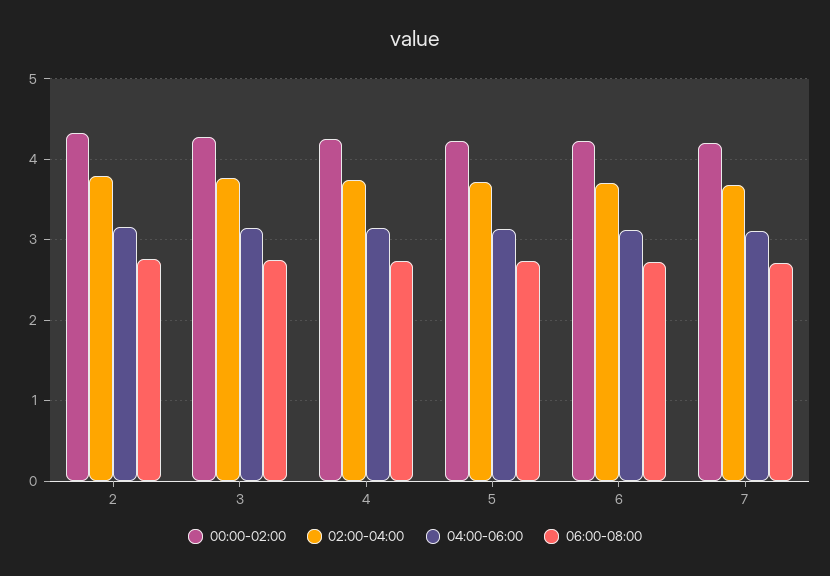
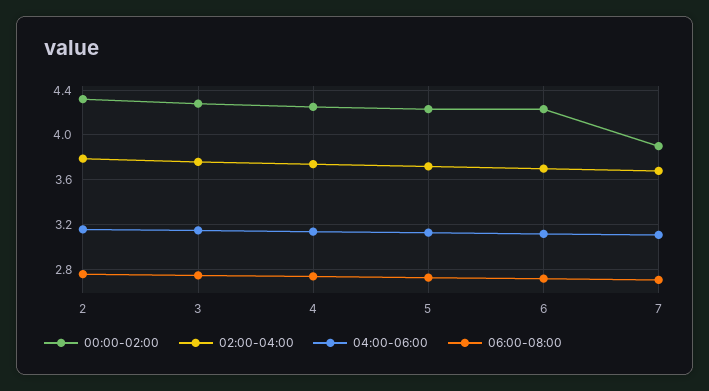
  {
    "00:00-02:00": {
      "2": 4.3,
      "3": 4.3,
      "4": 4.3,
      "5": 4.2,
      "6": 4.2,
-     "7": 4.2
+     "7": 3.9
    },
    "02:00-04:00": {
      "2": 3.8,
      "3": 3.8,
      "4": 3.7,
      "5": 3.7,
      "6": 3.7,
      "7": 3.7
    },
    "04:00-06:00": {
      "2": 3.2,
      "3": 3.2,
      "4": 3.1,
      "5": 3.1,
      "6": 3.1,
      "7": 3.1
    },
    "06:00-08:00": {
      "2": 2.8,
      "3": 2.8,
      "4": 2.7,
      "5": 2.7,
      "6": 2.7,
      "7": 2.7
    }
  }

